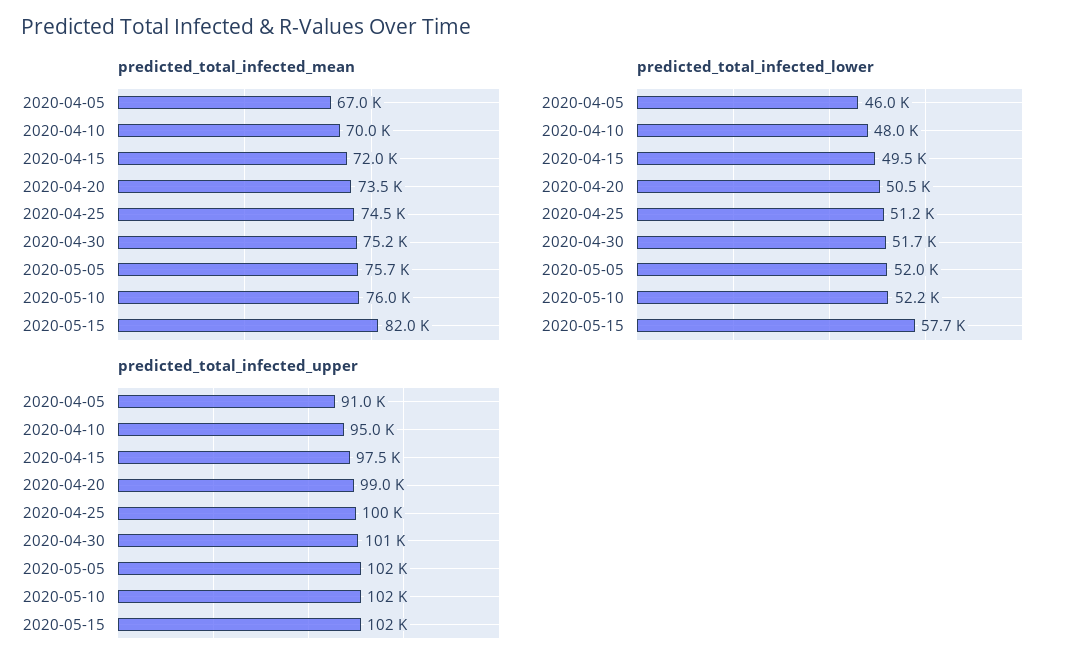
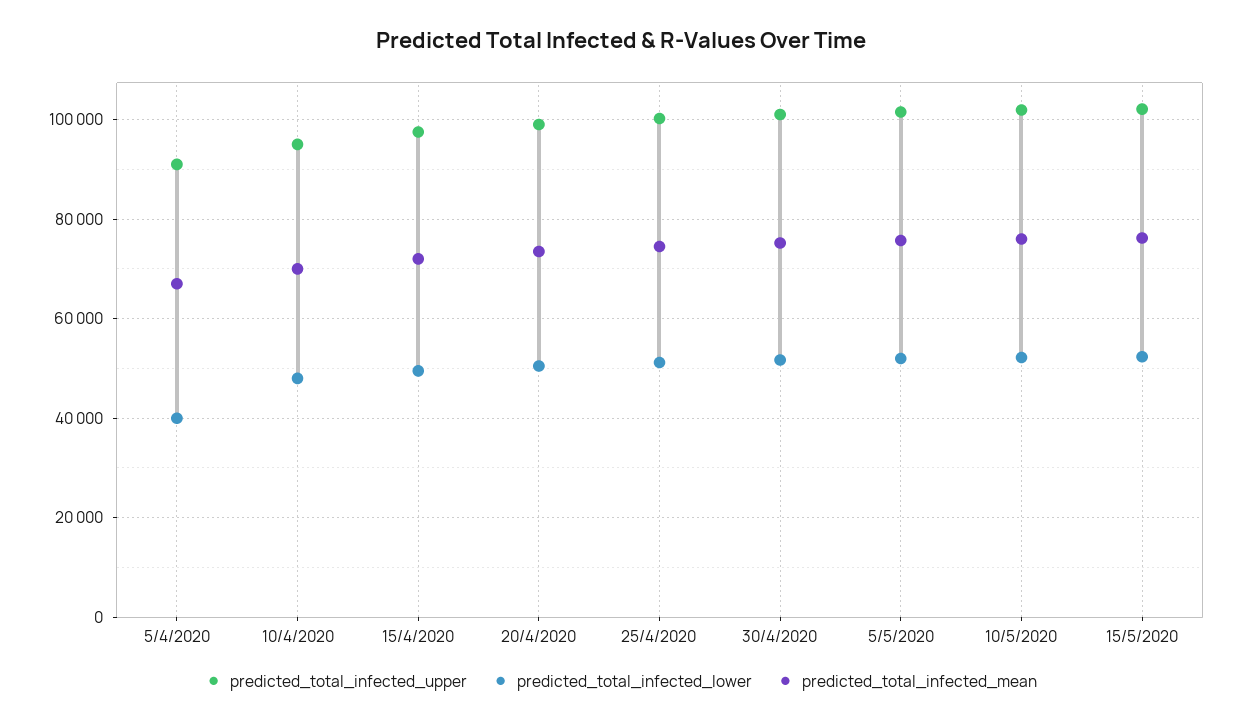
  {
    "predicted_total_infected_mean": {
      "2020-04-05": 67000,
      "2020-04-10": 70000,
      "2020-04-15": 72000,
      "2020-04-20": 73500,
      "2020-04-25": 74500,
      "2020-04-30": 75200,
      "2020-05-05": 75700,
      "2020-05-10": 76000,
-     "2020-05-15": 82000
+     "2020-05-15": 76000
    },
    "predicted_total_infected_lower": {
-     "2020-04-05": 46000,
+     "2020-04-05": 40000,
      "2020-04-10": 48000,
      "2020-04-15": 49500,
      "2020-04-20": 50500,
      "2020-04-25": 51200,
      "2020-04-30": 51700,
      "2020-05-05": 52000,
      "2020-05-10": 52200,
-     "2020-05-15": 57700
+     "2020-05-15": 52000
    },
    "predicted_total_infected_upper": {
      "2020-04-05": 91000,
      "2020-04-10": 95000,
      "2020-04-15": 97500,
      "2020-04-20": 99000,
      "2020-04-25": 100000,
      "2020-04-30": 101000,
      "2020-05-05": 102000,
      "2020-05-10": 102000,
      "2020-05-15": 102000
    }
  }

